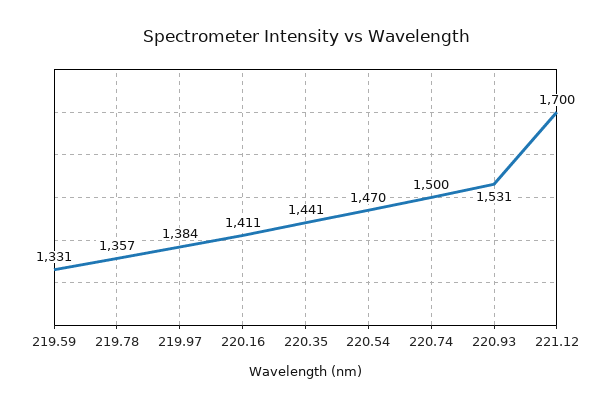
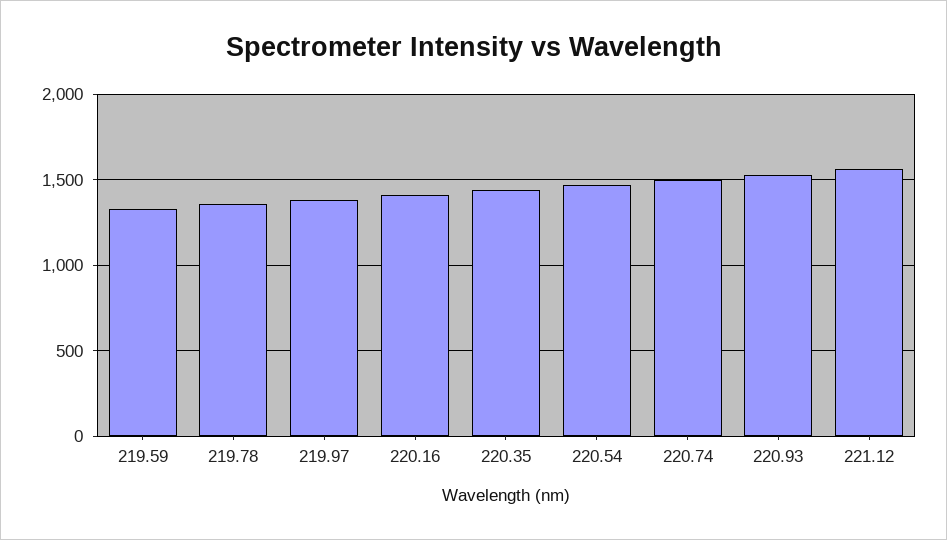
  {
    "219.59": 1331,
    "219.78": 1357,
    "219.97": 1384,
    "220.16": 1411,
    "220.35": 1441,
    "220.54": 1470,
    "220.74": 1500,
    "220.93": 1531,
-   "221.12": 1700
+   "221.12": 1550
  }

